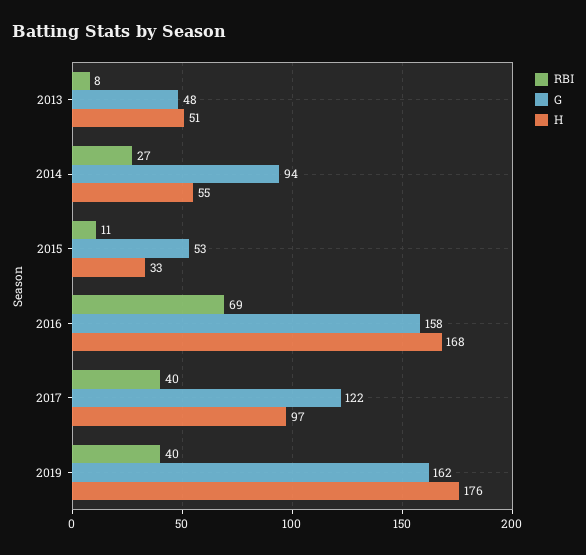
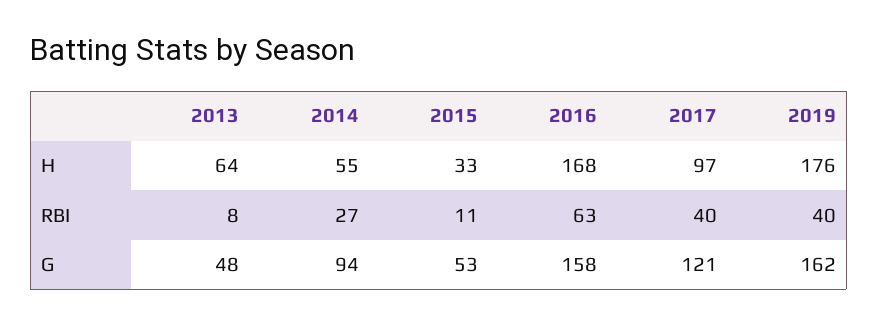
  {
    "RBI": {
      "2013": 8,
      "2014": 27,
      "2015": 11,
-     "2016": 69,
+     "2016": 63,
      "2017": 40,
      "2019": 40
    },
    "G": {
      "2013": 48,
      "2014": 94,
      "2015": 53,
      "2016": 158,
-     "2017": 122,
+     "2017": 121,
      "2019": 162
    },
    "H": {
-     "2013": 51,
+     "2013": 64,
      "2014": 55,
      "2015": 33,
      "2016": 168,
      "2017": 97,
      "2019": 176
    }
  }

